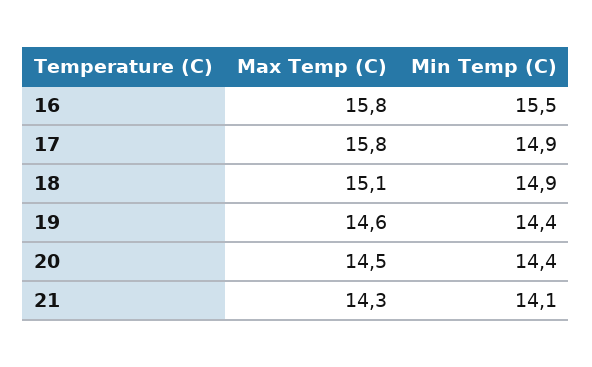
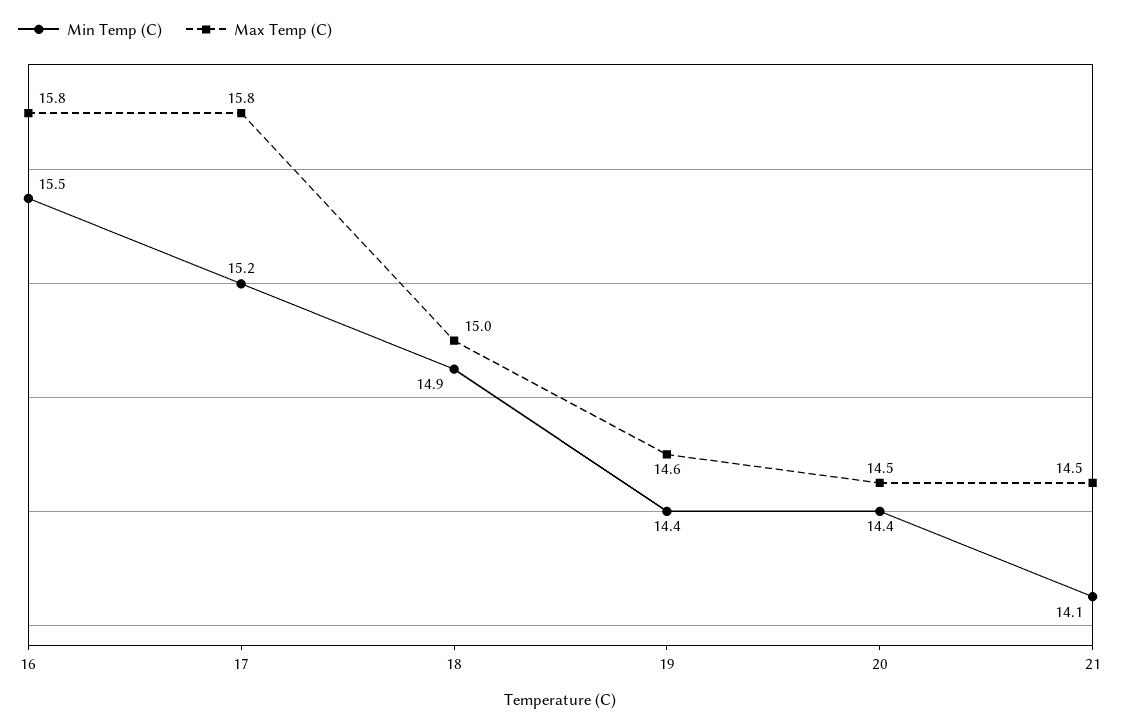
  {
    "Max Temp (C)": {
      "16": 15.8,
      "17": 15.8,
-     "18": 15.1,
+     "18": 15,
      "19": 14.6,
      "20": 14.5,
-     "21": 14.3
+     "21": 14.5
    },
    "Min Temp (C)": {
      "16": 15.5,
-     "17": 14.9,
+     "17": 15.2,
      "18": 14.9,
      "19": 14.4,
      "20": 14.4,
      "21": 14.1
    }
  }

